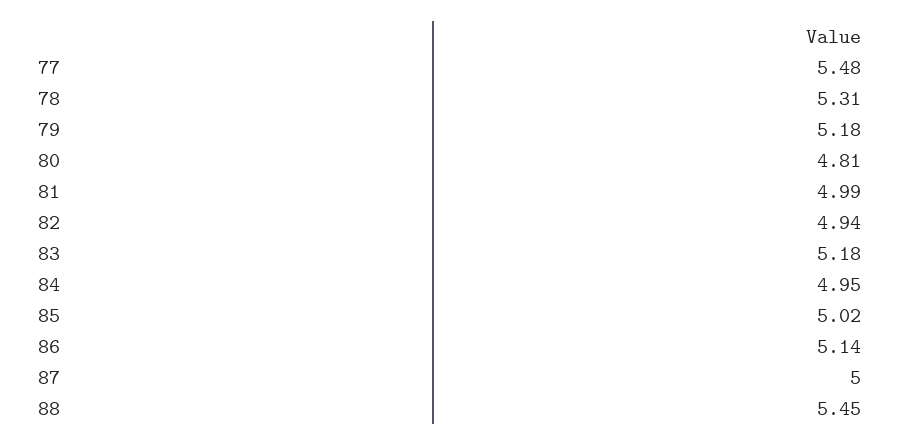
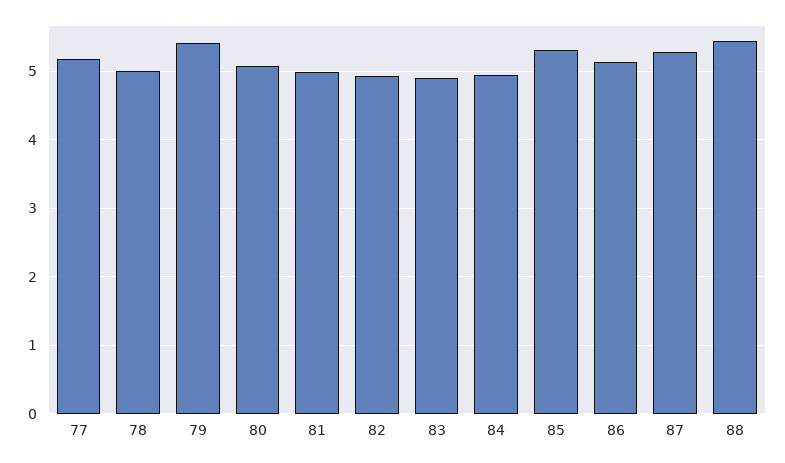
  {
-   "77": 5.48,
+   "77": 5.2,
-   "78": 5.31,
+   "78": 5,
-   "79": 5.18,
+   "79": 5.4,
-   "80": 4.81,
+   "80": 5.1,
    "81": 4.99,
    "82": 4.94,
-   "83": 5.18,
+   "83": 4.9,
    "84": 4.95,
-   "85": 5.02,
+   "85": 5.3,
    "86": 5.14,
-   "87": 5,
+   "87": 5.3,
    "88": 5.45
  }

